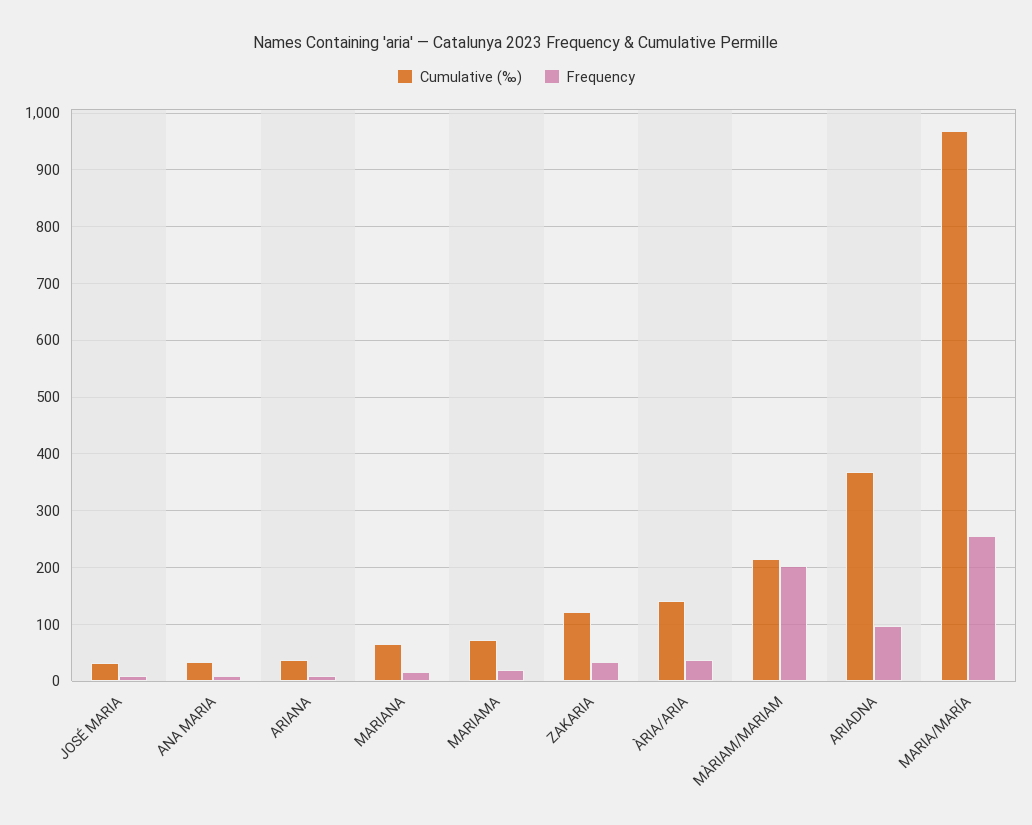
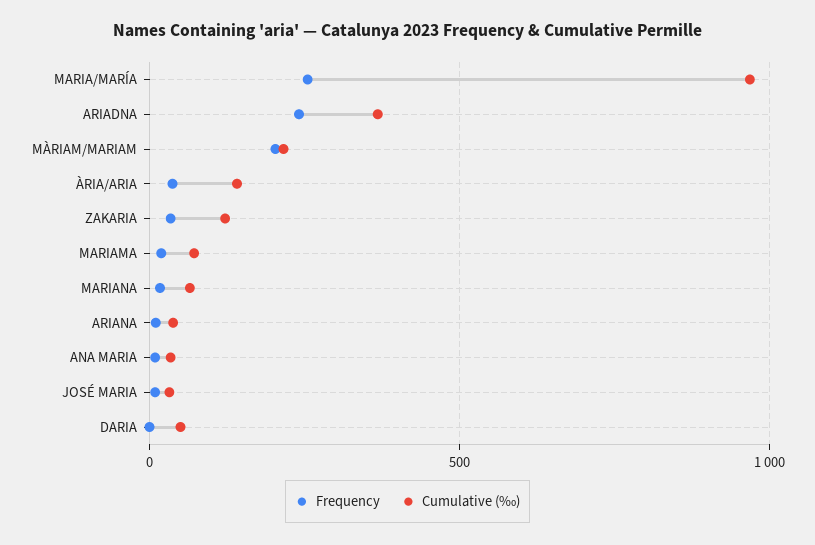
  {
    "Cumulative (‰)": {
      "JOSÉ MARIA": 40,
      "ANA MARIA": 40,
      "ARIANA": 40,
      "MARIANA": 60,
      "MARIAMA": 80,
      "ZAKARIA": 120,
      "ÀRIA/ARIA": 140,
      "MÀRIAM/MARIAM": 220,
      "ARIADNA": 360,
-     "MARIA/MARÍA": 960
+     "MARIA/MARÍA": 960,
+     "DARIA": 50
    },
    "Frequency": {
      "JOSÉ MARIA": 0,
      "ANA MARIA": 0,
      "ARIANA": 20,
      "MARIANA": 20,
      "MARIAMA": 20,
      "ZAKARIA": 40,
      "ÀRIA/ARIA": 40,
      "MÀRIAM/MARIAM": 200,
-     "ARIADNA": 100,
+     "ARIADNA": 250,
-     "MARIA/MARÍA": 260
+     "MARIA/MARÍA": 260,
+     "DARIA": 0
    }
  }

